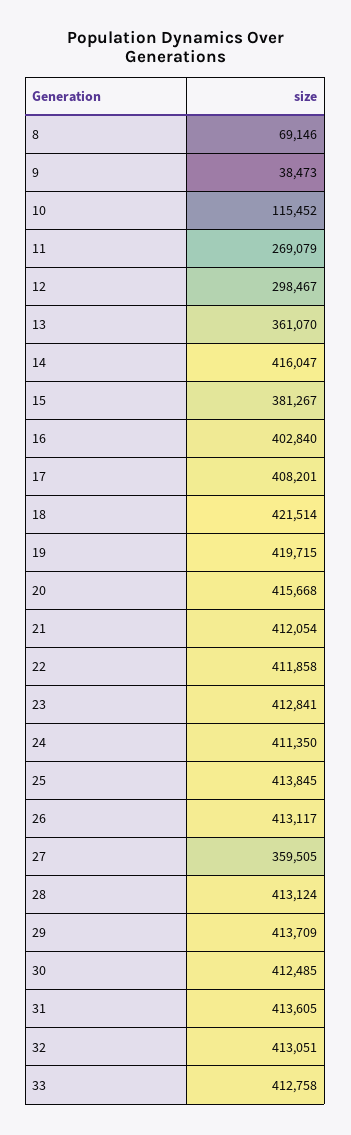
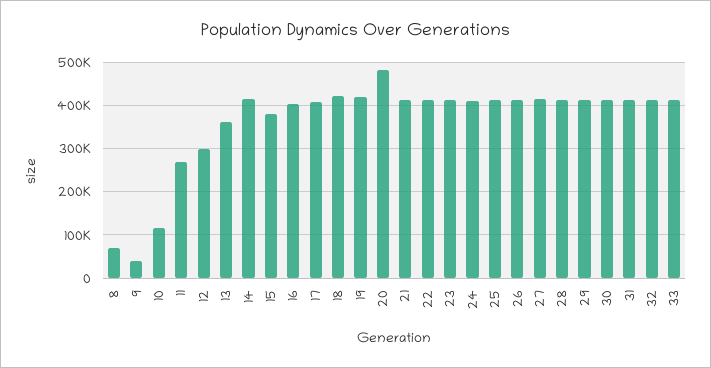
  {
    "8": 69146,
    "9": 38473,
    "10": 115452,
    "11": 269079,
    "12": 298467,
    "13": 361070,
    "14": 416047,
    "15": 381267,
    "16": 402840,
    "17": 408201,
    "18": 421514,
    "19": 419715,
-   "20": 415668,
+   "20": 480000,
    "21": 412054,
    "22": 411858,
    "23": 412841,
    "24": 411350,
    "25": 413845,
    "26": 413117,
-   "27": 359505,
+   "27": 420000,
    "28": 413124,
    "29": 413709,
    "30": 412485,
    "31": 413605,
    "32": 413051,
    "33": 412758
  }

